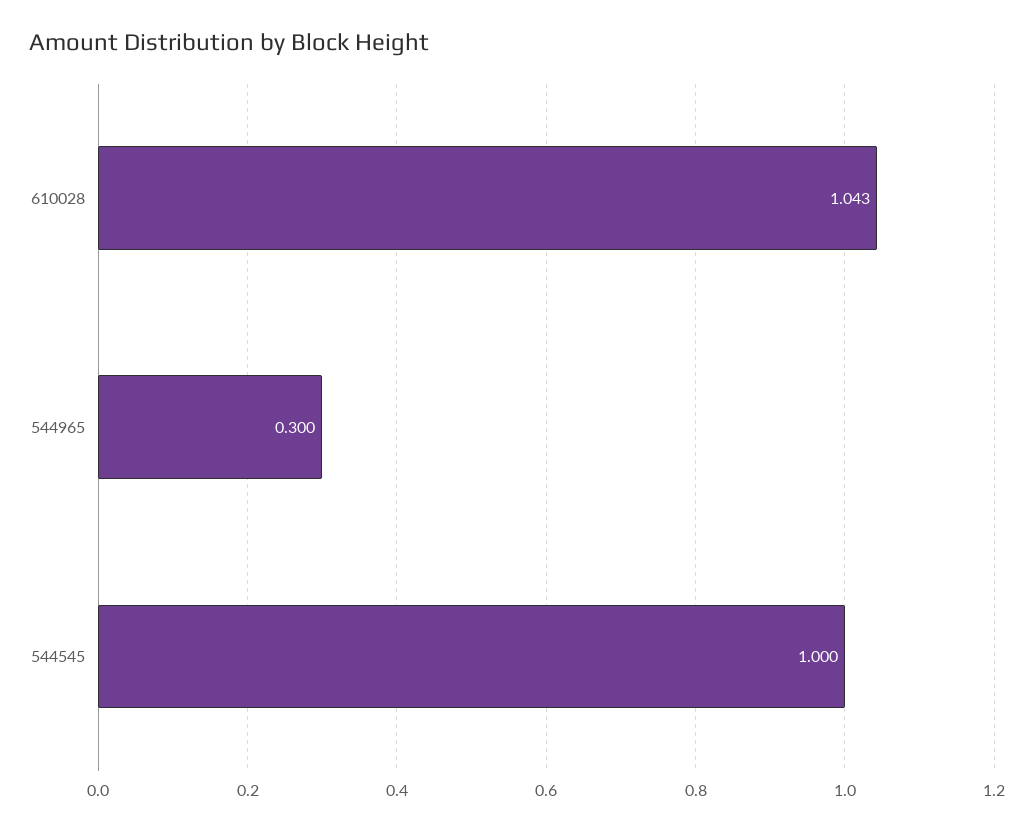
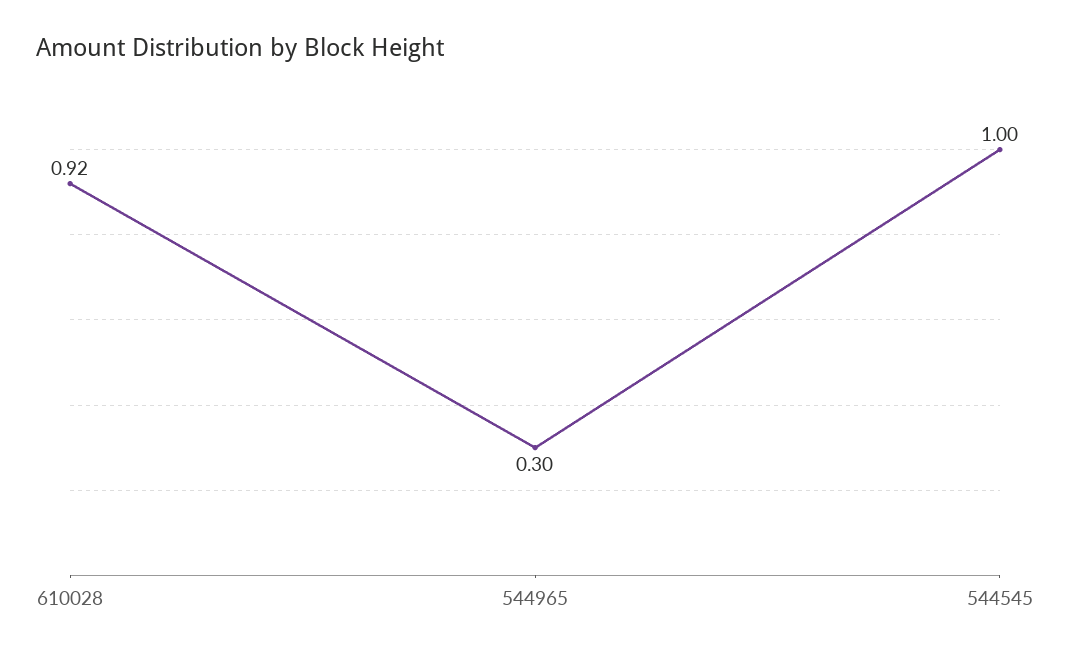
  {
-   "610028": 1.043,
+   "610028": 0.92,
    "544965": 0.3,
    "544545": 1
  }

